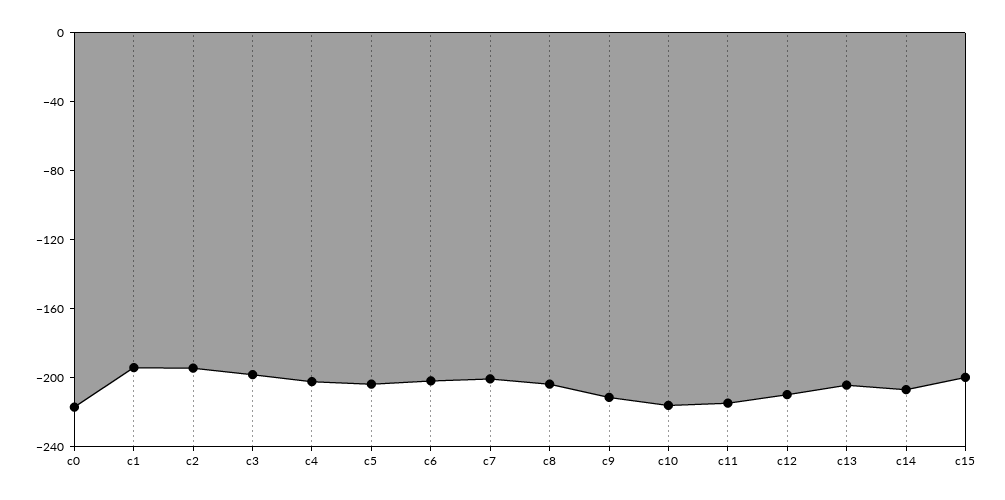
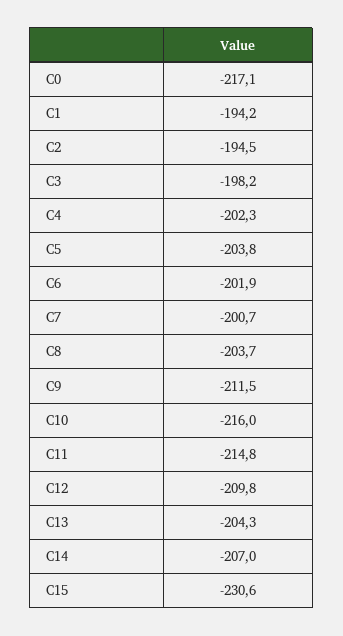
  {
    "c0": -217.1,
    "c1": -194.2,
    "c2": -194.5,
    "c3": -198.2,
    "c4": -202.3,
    "c5": -203.8,
    "c6": -201.9,
    "c7": -200.7,
    "c8": -203.7,
    "c9": -211.5,
    "c10": -216,
    "c11": -214.8,
    "c12": -209.8,
    "c13": -204.3,
    "c14": -207,
-   "c15": -200
+   "c15": -230.6
  }

